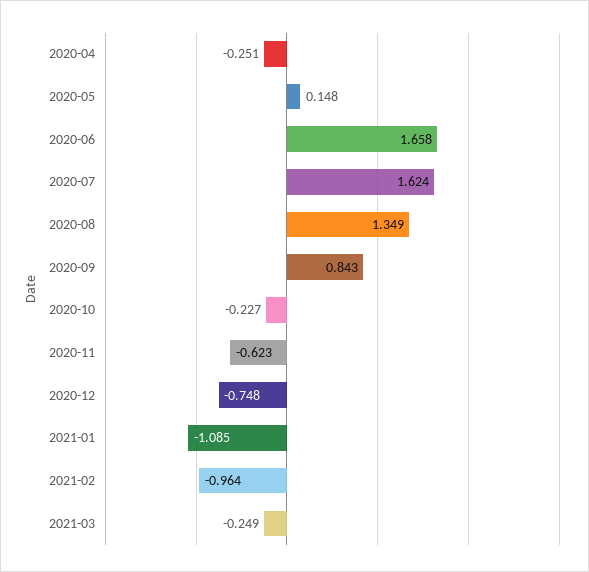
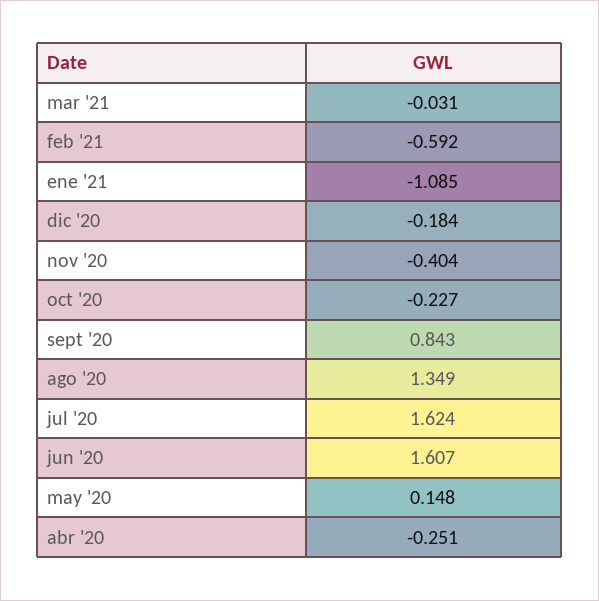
  {
    "2020-04": -0.251,
    "2020-05": 0.148,
-   "2020-06": 1.658,
+   "2020-06": 1.607,
    "2020-07": 1.624,
    "2020-08": 1.349,
    "2020-09": 0.843,
    "2020-10": -0.227,
-   "2020-11": -0.623,
+   "2020-11": -0.404,
-   "2020-12": -0.748,
+   "2020-12": -0.184,
    "2021-01": -1.085,
-   "2021-02": -0.964,
+   "2021-02": -0.592,
-   "2021-03": -0.249
+   "2021-03": -0.031
  }

